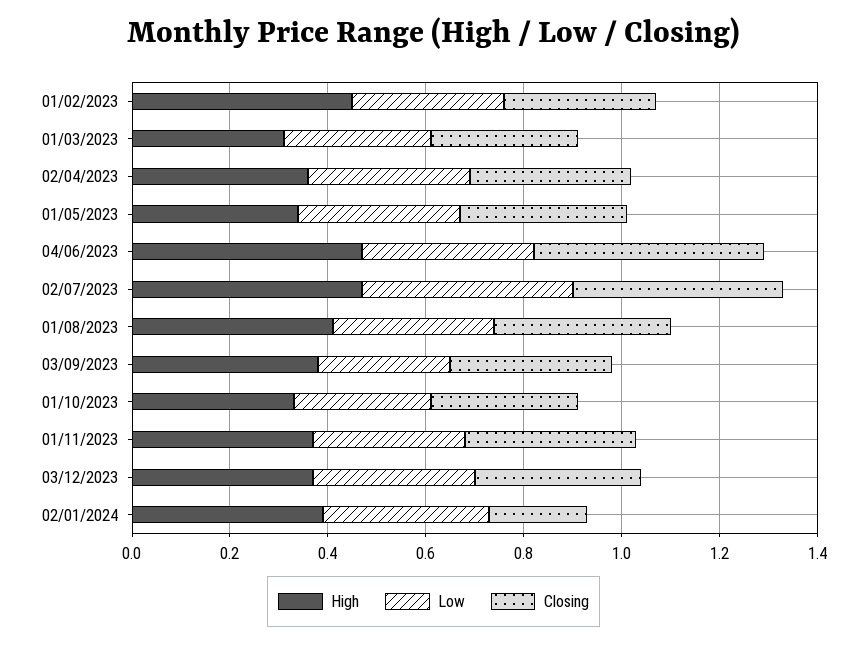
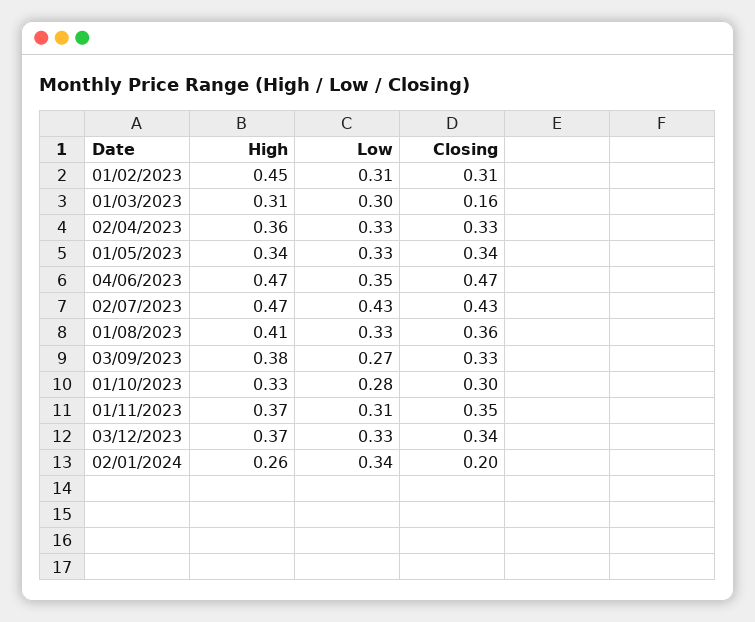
  {
    "High": {
      "01/02/2023": 0.45,
      "01/03/2023": 0.31,
      "02/04/2023": 0.36,
      "01/05/2023": 0.34,
      "04/06/2023": 0.47,
      "02/07/2023": 0.47,
      "01/08/2023": 0.41,
      "03/09/2023": 0.38,
      "01/10/2023": 0.33,
      "01/11/2023": 0.37,
      "03/12/2023": 0.37,
-     "02/01/2024": 0.4
+     "02/01/2024": 0.26
    },
    "Low": {
      "01/02/2023": 0.31,
      "01/03/2023": 0.3,
      "02/04/2023": 0.33,
      "01/05/2023": 0.33,
      "04/06/2023": 0.35,
      "02/07/2023": 0.43,
      "01/08/2023": 0.33,
      "03/09/2023": 0.27,
      "01/10/2023": 0.28,
      "01/11/2023": 0.31,
      "03/12/2023": 0.33,
      "02/01/2024": 0.34
    },
    "Closing": {
      "01/02/2023": 0.31,
-     "01/03/2023": 0.3,
+     "01/03/2023": 0.16,
      "02/04/2023": 0.33,
      "01/05/2023": 0.34,
      "04/06/2023": 0.47,
      "02/07/2023": 0.43,
      "01/08/2023": 0.36,
      "03/09/2023": 0.33,
      "01/10/2023": 0.3,
      "01/11/2023": 0.35,
      "03/12/2023": 0.34,
      "02/01/2024": 0.2
    }
  }

